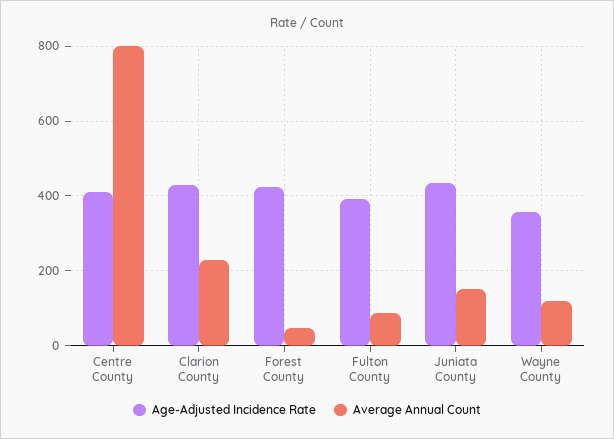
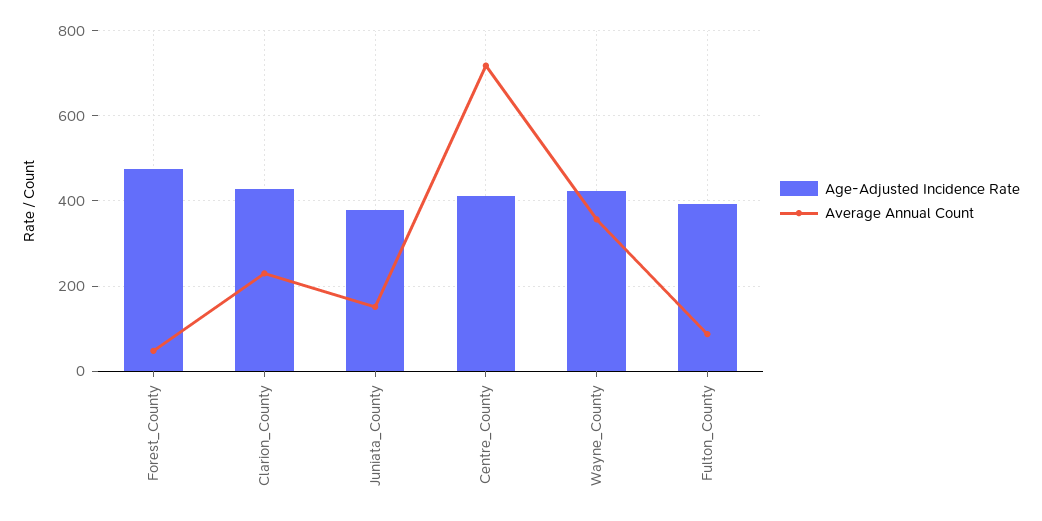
  {
    "Age-Adjusted Incidence Rate": {
      "Centre County": 420,
      "Clarion County": 420,
-     "Forest County": 420,
+     "Forest County": 480,
      "Fulton County": 400,
-     "Juniata County": 440,
+     "Juniata County": 380,
-     "Wayne County": 360
+     "Wayne County": 420
    },
    "Average Annual Count": {
-     "Centre County": 800,
+     "Centre County": 720,
      "Clarion County": 240,
      "Forest County": 40,
      "Fulton County": 80,
      "Juniata County": 160,
-     "Wayne County": 120
+     "Wayne County": 360
    }
  }

